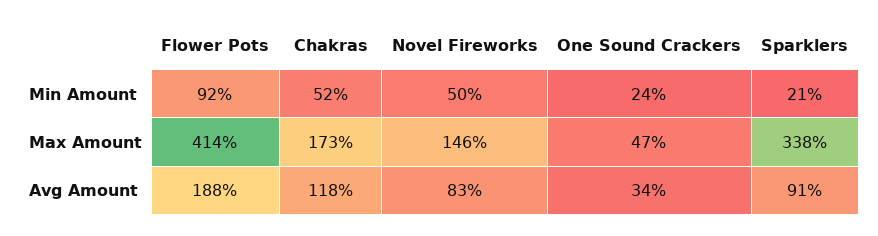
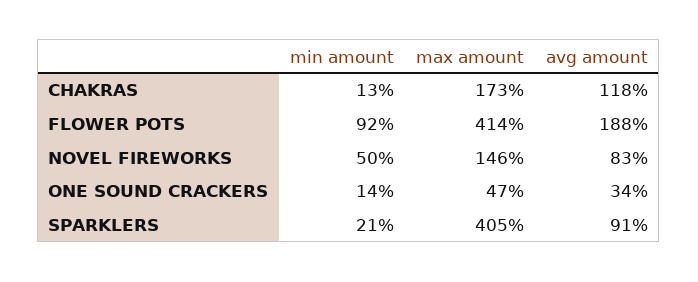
  {
    "Flower Pots": {
      "Min Amount": 92,
      "Max Amount": 414,
      "Avg Amount": 188
    },
    "Chakras": {
-     "Min Amount": 52,
+     "Min Amount": 13,
      "Max Amount": 173,
      "Avg Amount": 118
    },
    "Novel Fireworks": {
      "Min Amount": 50,
      "Max Amount": 146,
      "Avg Amount": 83
    },
    "One Sound Crackers": {
-     "Min Amount": 24,
+     "Min Amount": 14,
      "Max Amount": 47,
      "Avg Amount": 34
    },
    "Sparklers": {
      "Min Amount": 21,
-     "Max Amount": 338,
+     "Max Amount": 405,
      "Avg Amount": 91
    }
  }

